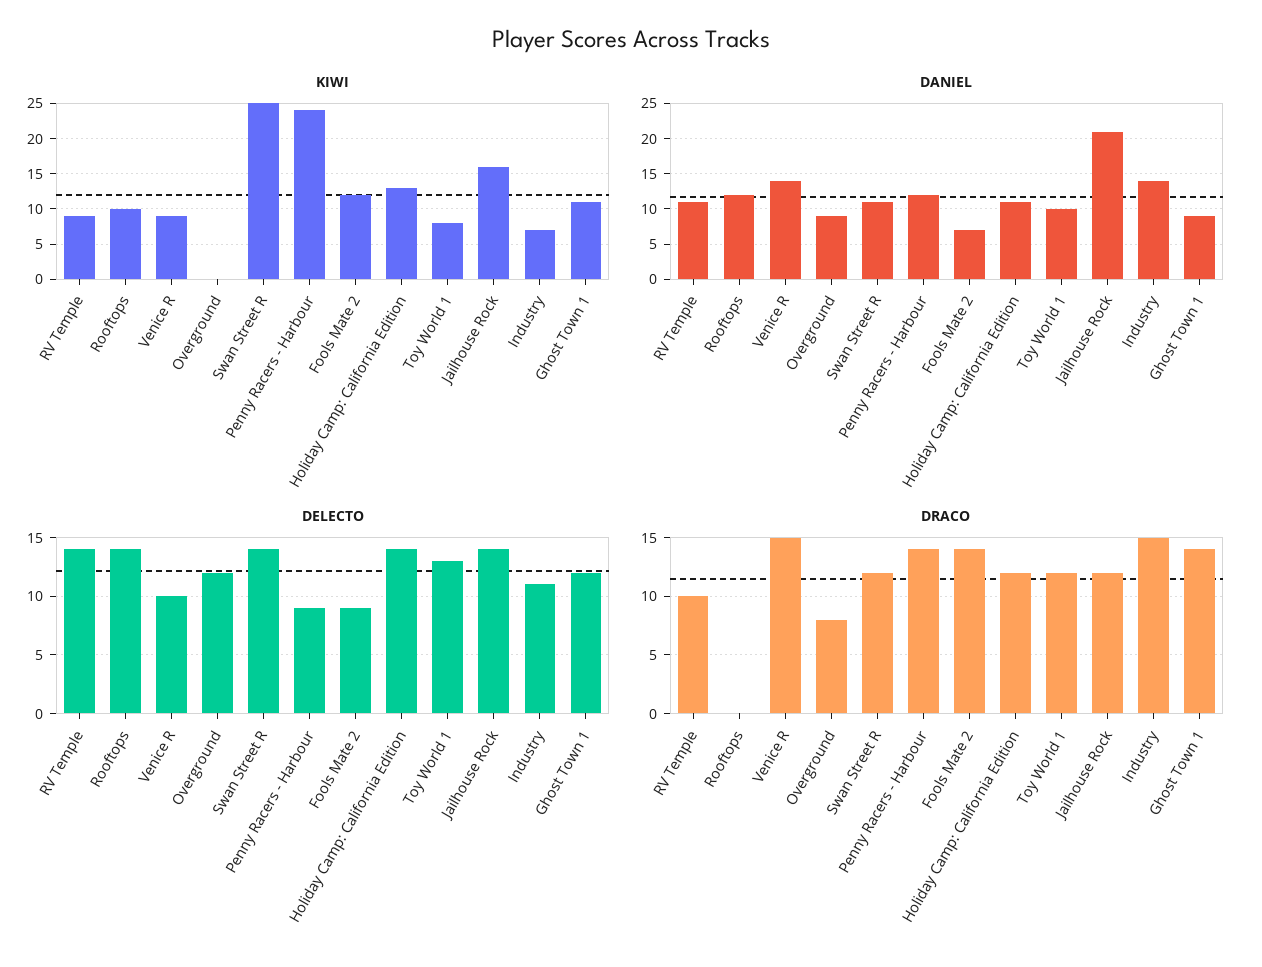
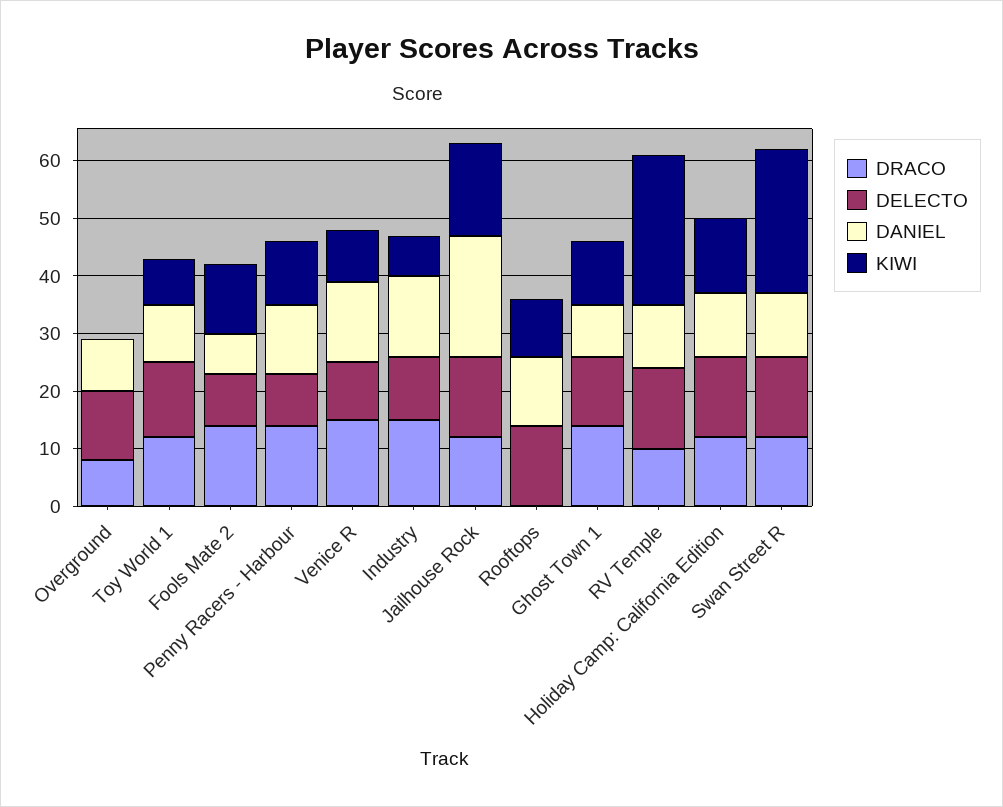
  {
    "KIWI": {
-     "RV Temple": 9,
+     "RV Temple": 25,
      "Rooftops": 10,
      "Venice R": 9,
      "Overground": 0,
      "Swan Street R": 25,
-     "Penny Racers - Harbour": 24,
+     "Penny Racers - Harbour": 10,
      "Fools Mate 2": 12,
      "Holiday Camp: California Edition": 13,
      "Toy World 1": 8,
      "Jailhouse Rock": 16,
      "Industry": 7,
      "Ghost Town 1": 11
    },
    "DANIEL": {
      "RV Temple": 11,
      "Rooftops": 12,
      "Venice R": 14,
      "Overground": 9,
      "Swan Street R": 11,
      "Penny Racers - Harbour": 12,
      "Fools Mate 2": 7,
      "Holiday Camp: California Edition": 11,
      "Toy World 1": 10,
      "Jailhouse Rock": 21,
      "Industry": 14,
      "Ghost Town 1": 9
    },
    "DELECTO": {
      "RV Temple": 14,
      "Rooftops": 14,
      "Venice R": 10,
      "Overground": 12,
      "Swan Street R": 14,
      "Penny Racers - Harbour": 9,
      "Fools Mate 2": 9,
      "Holiday Camp: California Edition": 14,
      "Toy World 1": 13,
      "Jailhouse Rock": 14,
      "Industry": 11,
      "Ghost Town 1": 12
    },
    "DRACO": {
      "RV Temple": 10,
      "Rooftops": 0,
      "Venice R": 15,
      "Overground": 8,
      "Swan Street R": 12,
      "Penny Racers - Harbour": 14,
      "Fools Mate 2": 14,
      "Holiday Camp: California Edition": 12,
      "Toy World 1": 12,
      "Jailhouse Rock": 12,
      "Industry": 15,
      "Ghost Town 1": 14
    }
  }

